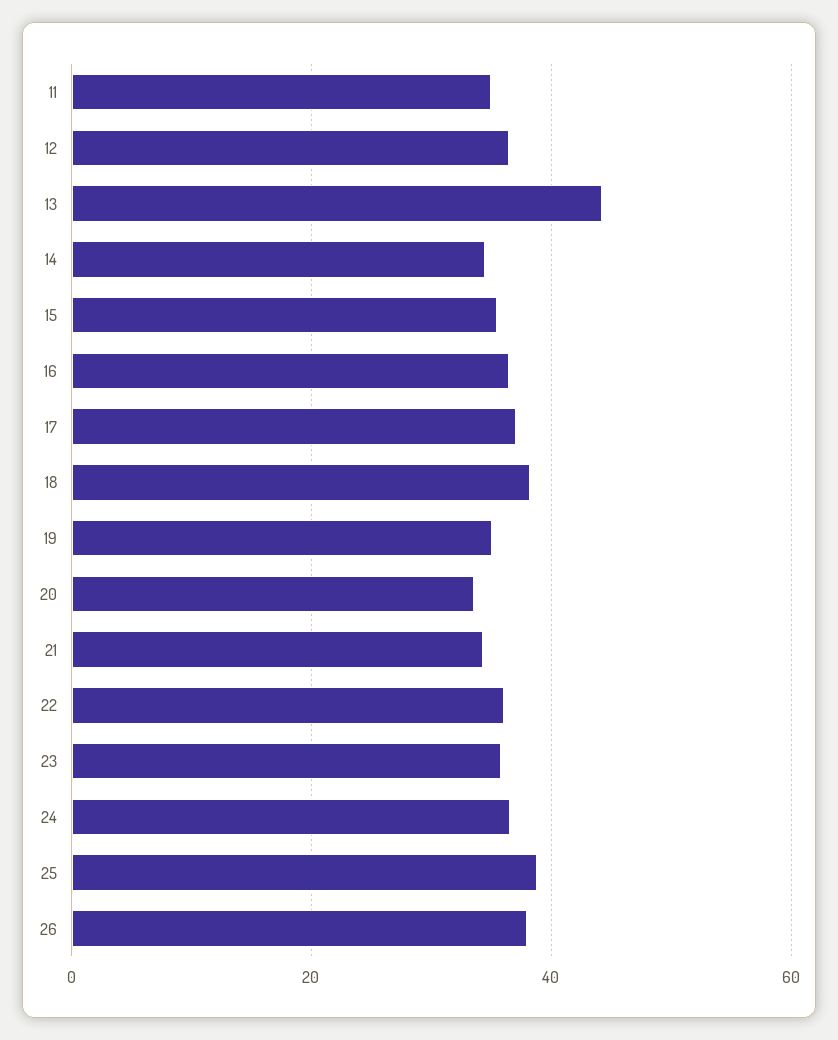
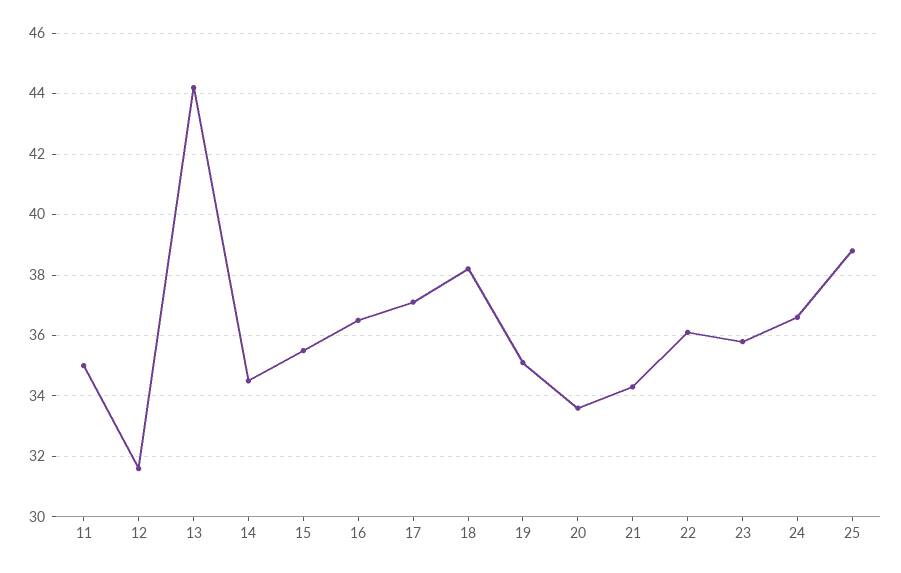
  {
    "11": 35,
-   "12": 36,
+   "12": 31.5,
    "13": 44,
    "14": 34.5,
    "15": 35.5,
    "16": 36.5,
    "17": 37,
    "18": 38,
    "19": 35,
    "20": 33.5,
    "21": 34.5,
    "22": 36,
    "23": 36,
    "24": 36.5,
-   "25": 39,
+   "25": 39
-   "26": 38
  }

